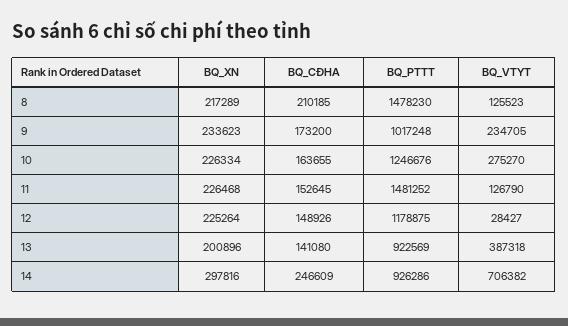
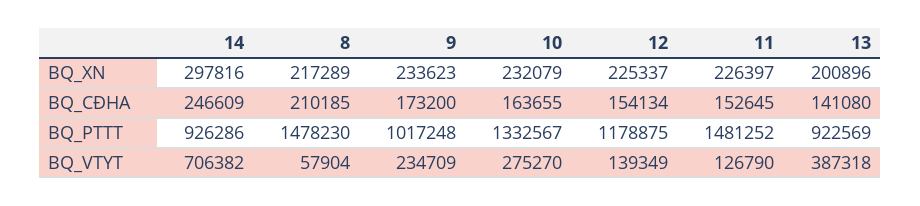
  {
    "BQ_XN": {
      "8": 217289,
      "9": 233623,
-     "10": 226334,
+     "10": 232079,
-     "11": 226468,
+     "11": 226397,
-     "12": 225264,
+     "12": 225337,
      "13": 200896,
      "14": 297816
    },
    "BQ_CĐHA": {
      "8": 210185,
      "9": 173200,
      "10": 163655,
      "11": 152645,
-     "12": 148926,
+     "12": 154134,
      "13": 141080,
      "14": 246609
    },
    "BQ_PTTT": {
      "8": 1478230,
      "9": 1017248,
-     "10": 1246676,
+     "10": 1332567,
      "11": 1481252,
      "12": 1178875,
      "13": 922569,
      "14": 926286
    },
    "BQ_VTYT": {
-     "8": 125523,
+     "8": 57904,
-     "9": 234705,
+     "9": 234709,
      "10": 275270,
      "11": 126790,
-     "12": 28427,
+     "12": 139349,
      "13": 387318,
      "14": 706382
    }
  }

